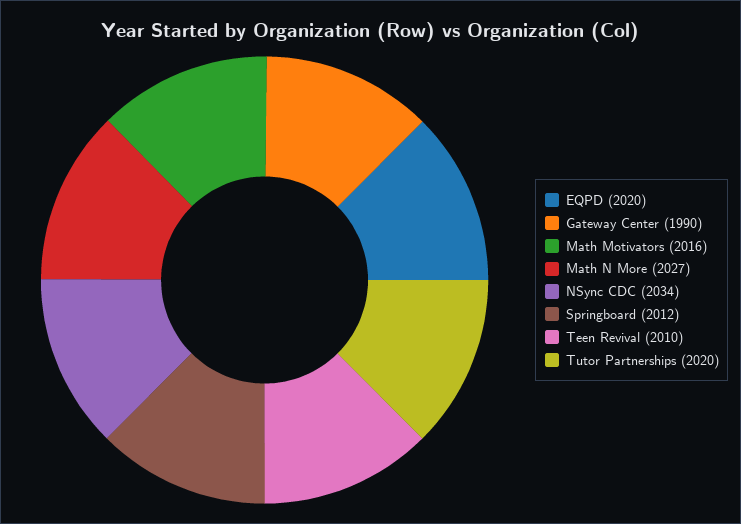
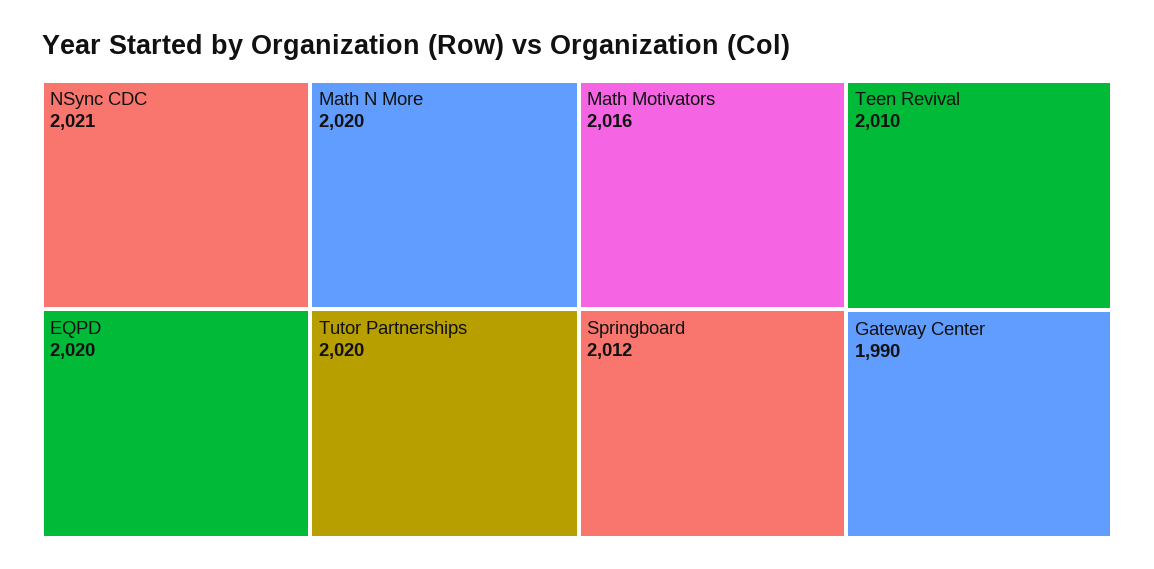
  {
    "EQPD": 2020,
    "Gateway Center": 1990,
    "Math Motivators": 2016,
-   "Math N More": 2027,
+   "Math N More": 2020,
-   "NSync CDC": 2034,
+   "NSync CDC": 2021,
    "Springboard": 2012,
    "Teen Revival": 2010,
    "Tutor Partnerships": 2020
  }

